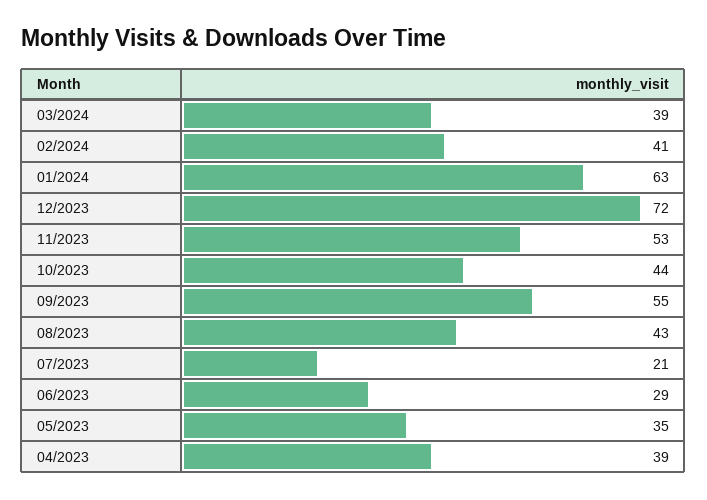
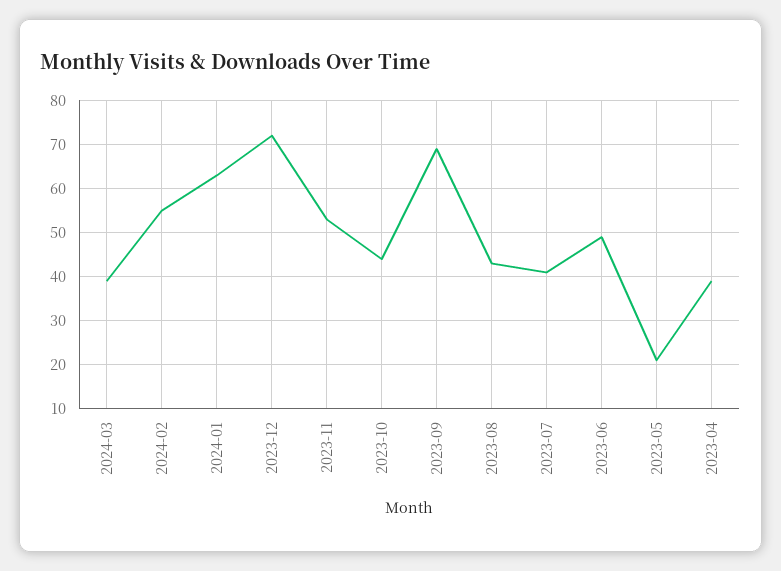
  {
    "03/2024": 39,
-   "02/2024": 41,
+   "02/2024": 55,
    "01/2024": 63,
    "12/2023": 72,
    "11/2023": 53,
    "10/2023": 44,
-   "09/2023": 55,
+   "09/2023": 70,
    "08/2023": 43,
-   "07/2023": 21,
+   "07/2023": 40,
-   "06/2023": 29,
+   "06/2023": 50,
-   "05/2023": 35,
+   "05/2023": 20,
    "04/2023": 39
  }

